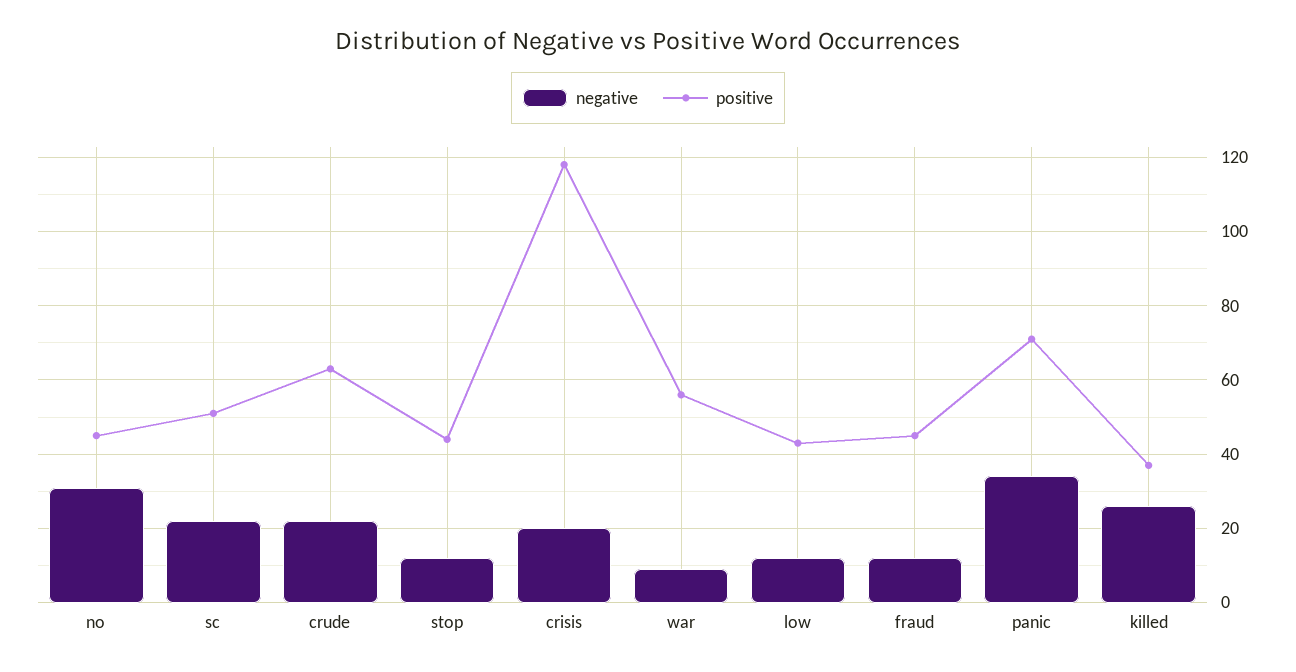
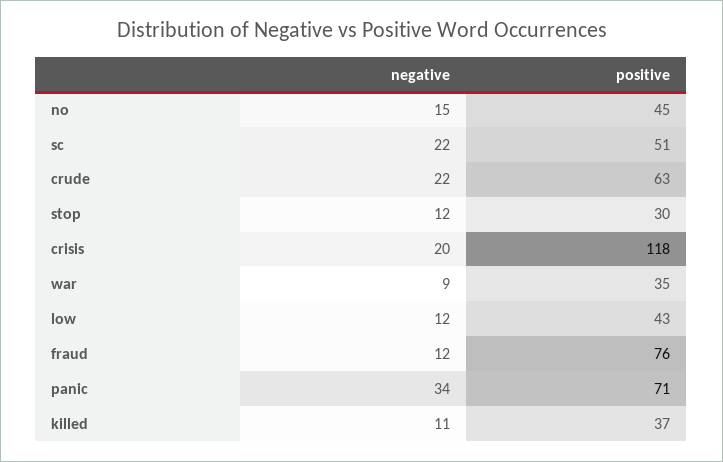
  {
    "negative": {
-     "no": 30,
+     "no": 15,
      "sc": 22,
      "crude": 22,
      "stop": 12,
      "crisis": 20,
      "war": 9,
      "low": 12,
      "fraud": 12,
      "panic": 34,
-     "killed": 25
+     "killed": 11
    },
    "positive": {
      "no": 45,
      "sc": 51,
      "crude": 63,
-     "stop": 45,
+     "stop": 30,
      "crisis": 118,
-     "war": 55,
+     "war": 35,
      "low": 43,
-     "fraud": 45,
+     "fraud": 76,
      "panic": 71,
      "killed": 37
    }
  }

